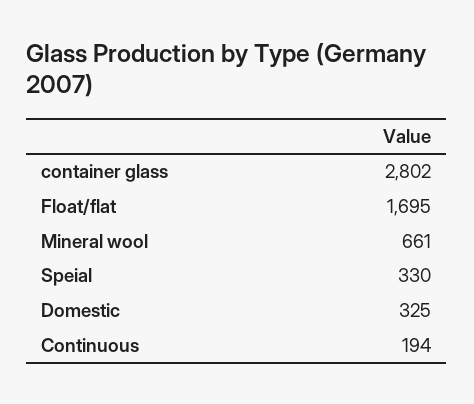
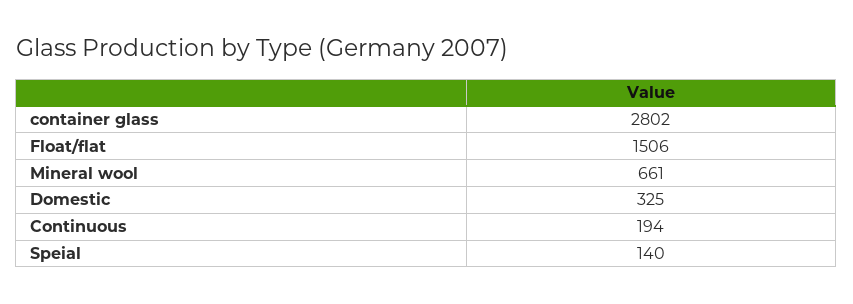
  {
    "container glass": 2802,
-   "Float/flat": 1695,
+   "Float/flat": 1506,
    "Mineral wool": 661,
-   "Speial": 330,
+   "Speial": 140,
    "Domestic": 325,
    "Continuous": 194
  }

